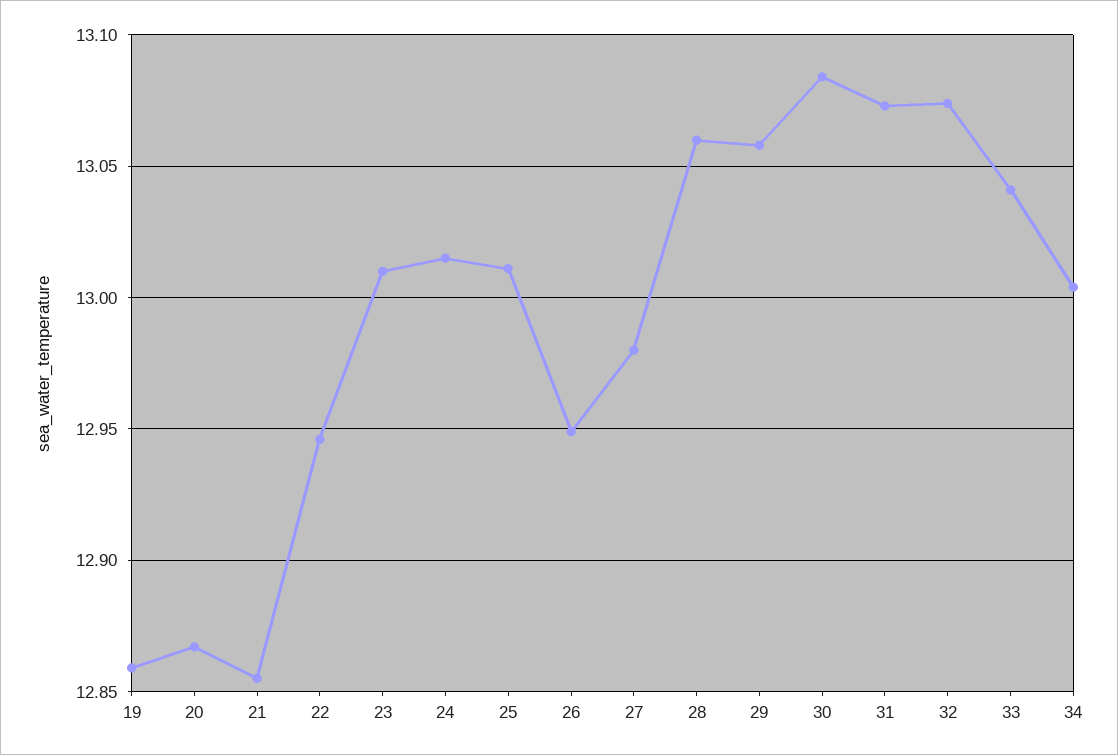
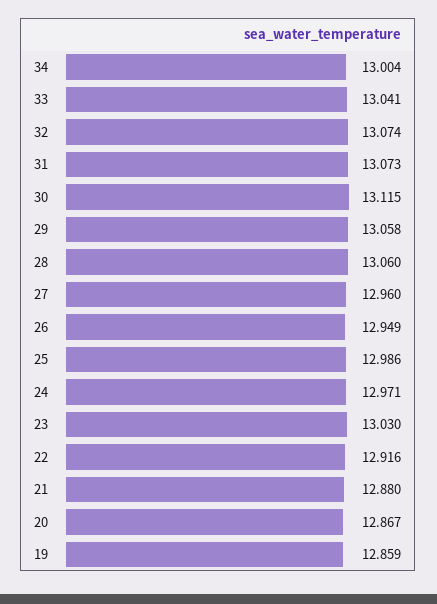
  {
    "19": 12.859,
    "20": 12.867,
-   "21": 12.855,
+   "21": 12.88,
-   "22": 12.945,
+   "22": 12.916,
-   "23": 13.01,
+   "23": 13.03,
-   "24": 13.015,
+   "24": 12.971,
-   "25": 13.01,
+   "25": 12.986,
    "26": 12.949,
-   "27": 12.98,
+   "27": 12.96,
    "28": 13.06,
    "29": 13.058,
-   "30": 13.085,
+   "30": 13.115,
    "31": 13.073,
    "32": 13.074,
    "33": 13.041,
    "34": 13.004
  }

